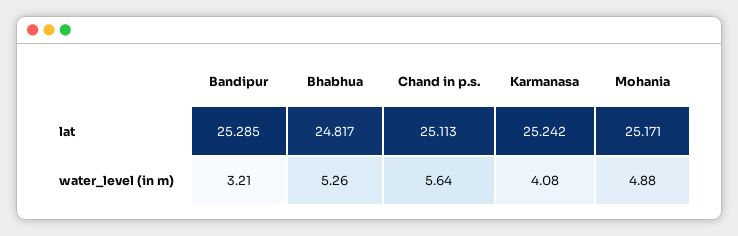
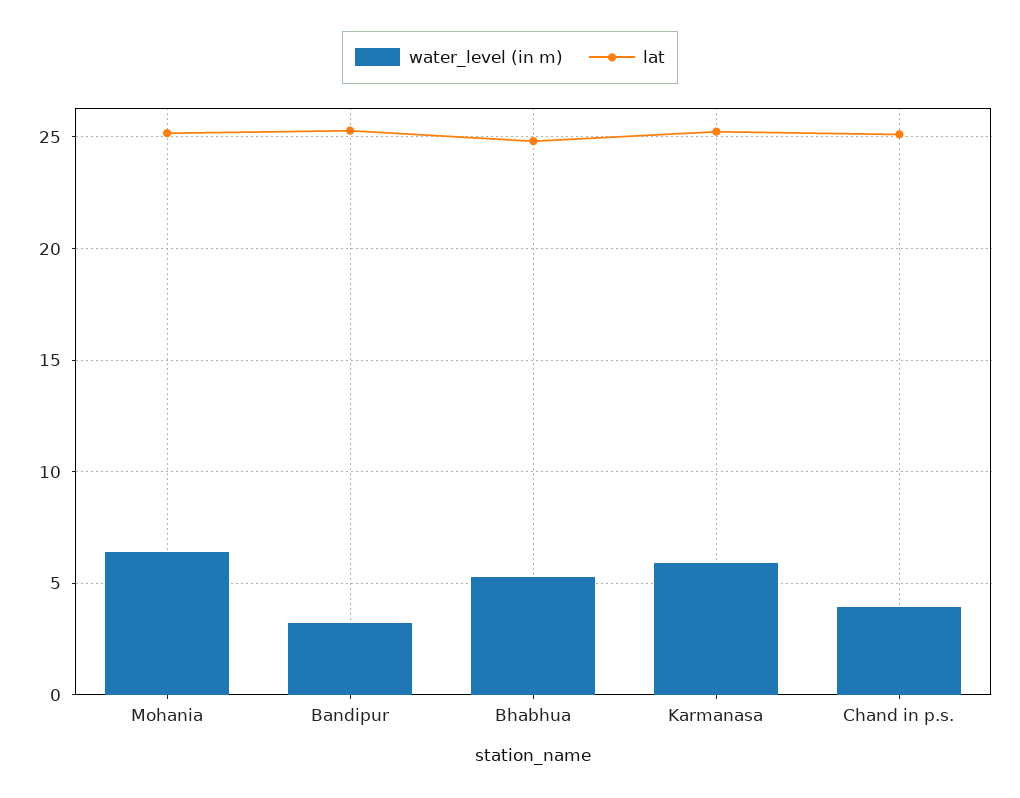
  {
    "lat": {
      "Bandipur": 25.285,
      "Bhabhua": 24.817,
      "Chand in p.s.": 25.113,
      "Karmanasa": 25.242,
      "Mohania": 25.171
    },
    "water_level (in m)": {
      "Bandipur": 3.21,
      "Bhabhua": 5.26,
-     "Chand in p.s.": 5.64,
+     "Chand in p.s.": 4,
-     "Karmanasa": 4.08,
+     "Karmanasa": 6,
-     "Mohania": 4.88
+     "Mohania": 6.5
    }
  }

